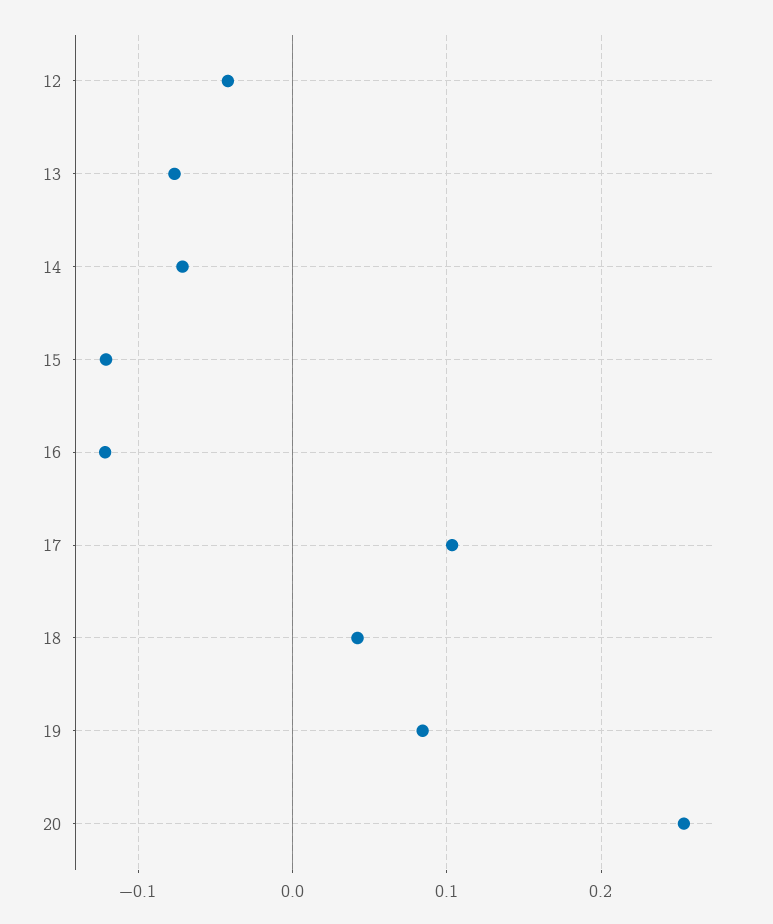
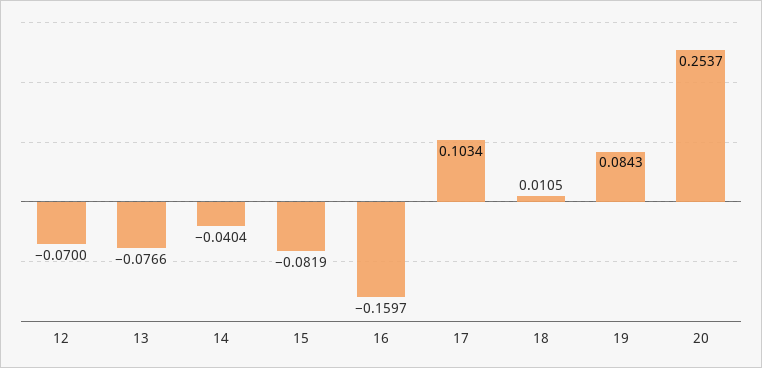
  {
-   "12": -0.04,
+   "12": -0.07,
    "13": -0.0766,
-   "14": -0.07,
+   "14": -0.0404,
-   "15": -0.12,
+   "15": -0.0819,
-   "16": -0.12,
+   "16": -0.1597,
    "17": 0.1034,
-   "18": 0.04,
+   "18": 0.0105,
    "19": 0.0843,
    "20": 0.2537
  }

